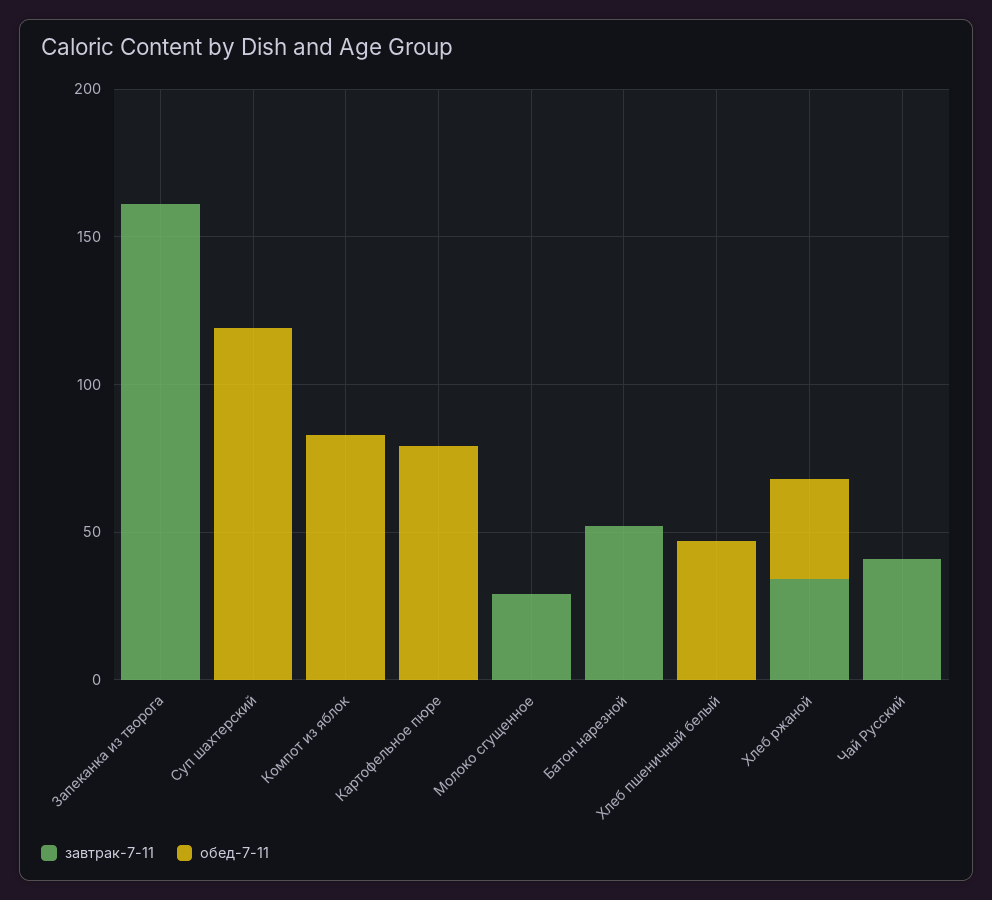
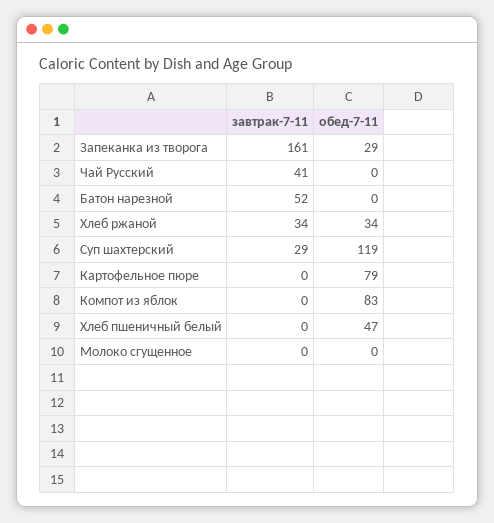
  {
    "завтрак-7-11": {
      "Запеканка из творога": 161,
-     "Суп шахтерский": 0,
+     "Суп шахтерский": 29,
      "Компот из яблок": 0,
      "Картофельное пюре": 0,
-     "Молоко сгущенное": 30,
+     "Молоко сгущенное": 0,
      "Батон нарезной": 52,
      "Хлеб пшеничный белый": 0,
      "Хлеб ржаной": 34,
      "Чай Русский": 41
    },
    "обед-7-11": {
-     "Запеканка из творога": 0,
+     "Запеканка из творога": 29,
      "Суп шахтерский": 119,
      "Компот из яблок": 83,
      "Картофельное пюре": 79,
      "Молоко сгущенное": 0,
      "Батон нарезной": 0,
      "Хлеб пшеничный белый": 47,
      "Хлеб ржаной": 34,
      "Чай Русский": 0
    }
  }

